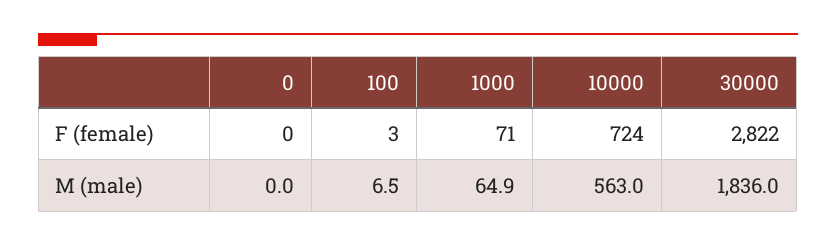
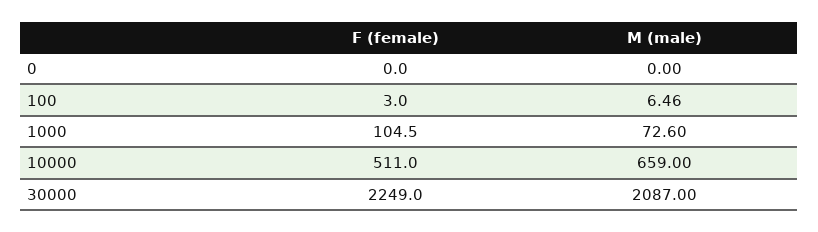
  {
    "0": {
      "F (female)": 0,
      "M (male)": 0
    },
    "100": {
      "F (female)": 3,
      "M (male)": 6.46
    },
    "1000": {
-     "F (female)": 71,
+     "F (female)": 104.5,
-     "M (male)": 64.9
+     "M (male)": 72.6
    },
    "10000": {
-     "F (female)": 724,
+     "F (female)": 511,
-     "M (male)": 563
+     "M (male)": 659
    },
    "30000": {
-     "F (female)": 2822,
+     "F (female)": 2249,
-     "M (male)": 1836
+     "M (male)": 2087
    }
  }

